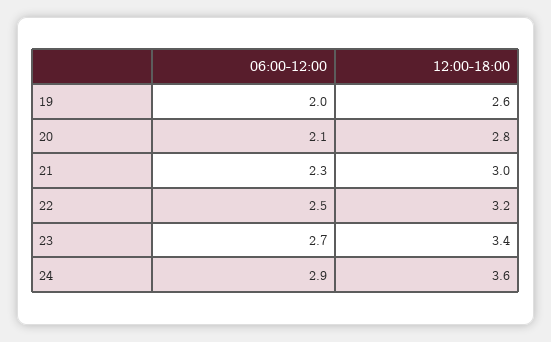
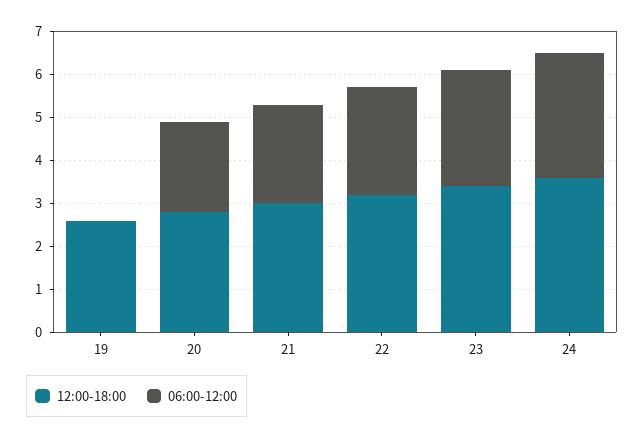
  {
    "06:00-12:00": {
-     "19": 2,
+     "19": 0,
      "20": 2.1,
      "21": 2.3,
      "22": 2.5,
      "23": 2.7,
      "24": 2.9
    },
    "12:00-18:00": {
      "19": 2.6,
      "20": 2.8,
      "21": 3,
      "22": 3.2,
      "23": 3.4,
      "24": 3.6
    }
  }

